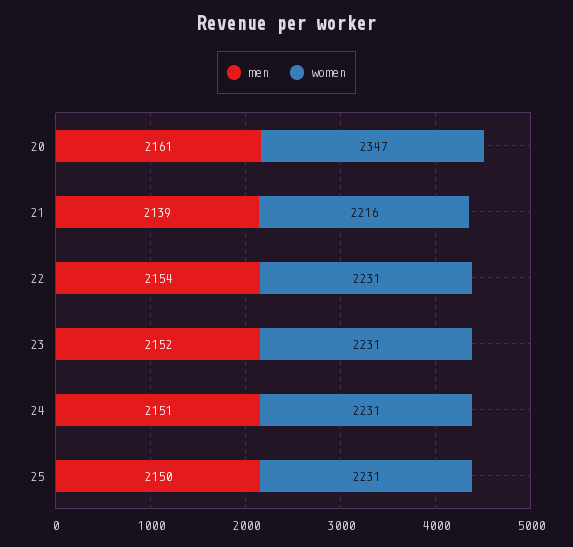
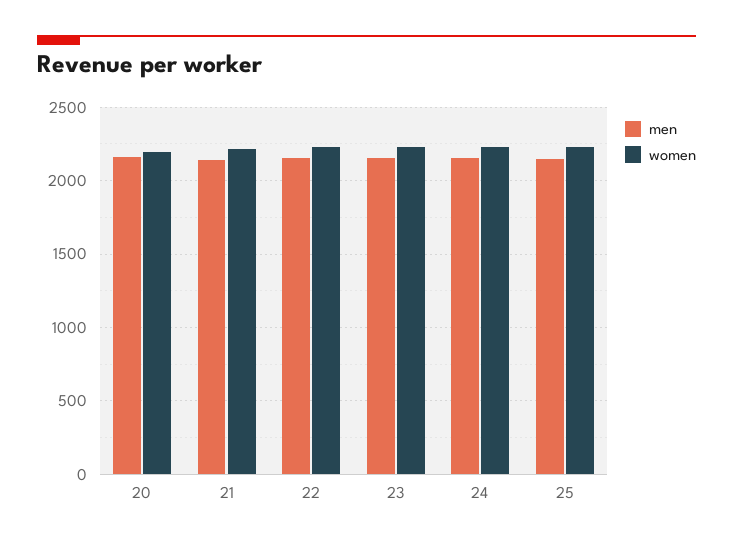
  {
    "men": {
      "20": 2161,
      "21": 2139,
      "22": 2154,
      "23": 2152,
      "24": 2151,
      "25": 2150
    },
    "women": {
-     "20": 2347,
+     "20": 2200,
      "21": 2216,
      "22": 2231,
      "23": 2231,
      "24": 2231,
      "25": 2231
    }
  }

